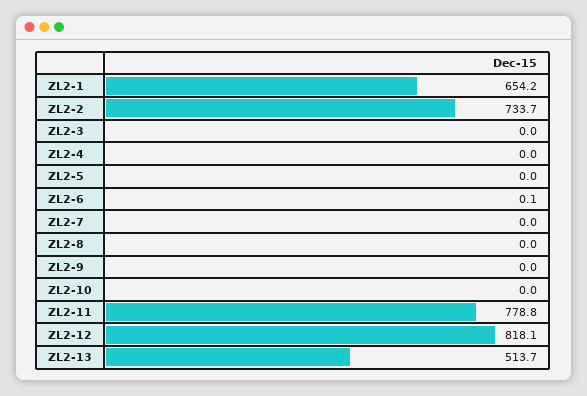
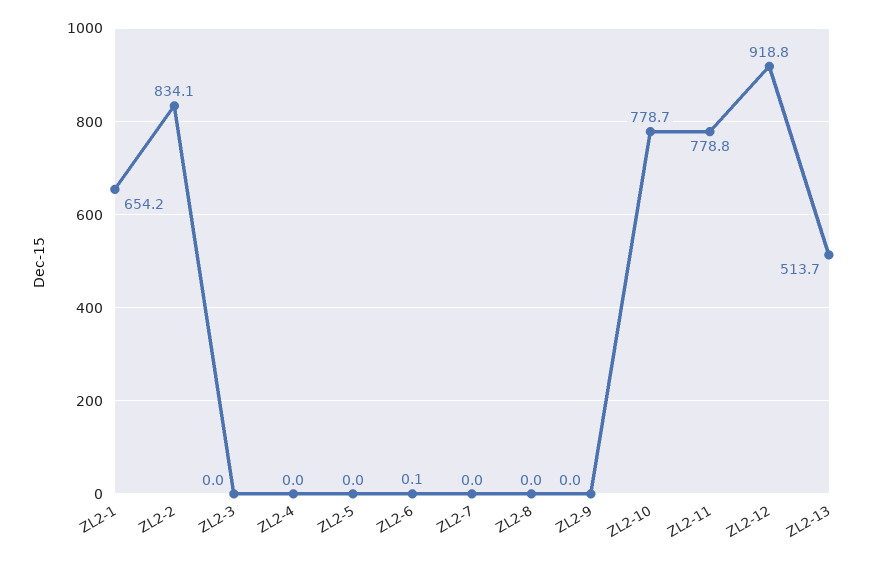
  {
    "ZL2-1": 654.2,
-   "ZL2-2": 733.7,
+   "ZL2-2": 834.1,
    "ZL2-3": 0,
    "ZL2-4": 0,
    "ZL2-5": 0,
    "ZL2-6": 0.1,
    "ZL2-7": 0,
    "ZL2-8": 0,
    "ZL2-9": 0,
-   "ZL2-10": 0,
+   "ZL2-10": 778.7,
    "ZL2-11": 778.8,
-   "ZL2-12": 818.1,
+   "ZL2-12": 918.8,
    "ZL2-13": 513.7
  }

